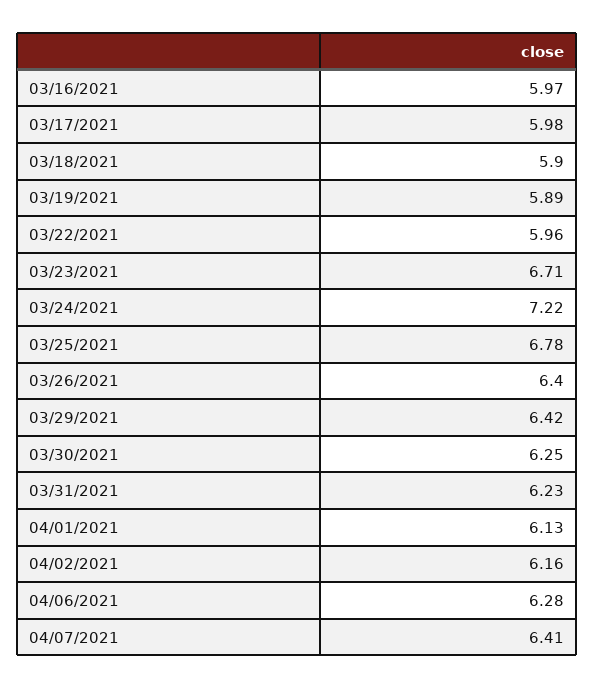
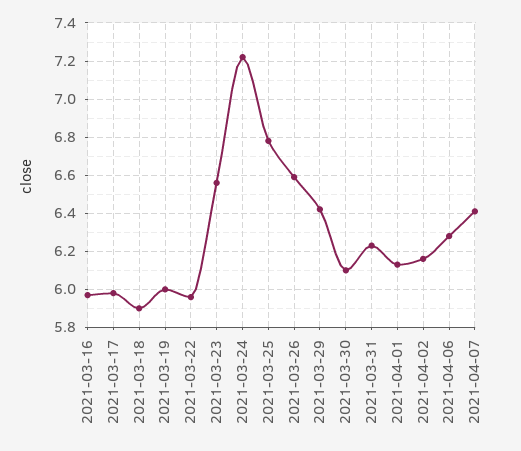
  {
    "03/16/2021": 5.97,
    "03/17/2021": 5.98,
    "03/18/2021": 5.9,
-   "03/19/2021": 5.89,
+   "03/19/2021": 6,
    "03/22/2021": 5.96,
-   "03/23/2021": 6.71,
+   "03/23/2021": 6.55,
    "03/24/2021": 7.22,
    "03/25/2021": 6.78,
-   "03/26/2021": 6.4,
+   "03/26/2021": 6.6,
    "03/29/2021": 6.42,
-   "03/30/2021": 6.25,
+   "03/30/2021": 6.1,
    "03/31/2021": 6.23,
    "04/01/2021": 6.13,
    "04/02/2021": 6.16,
    "04/06/2021": 6.28,
    "04/07/2021": 6.41
  }

